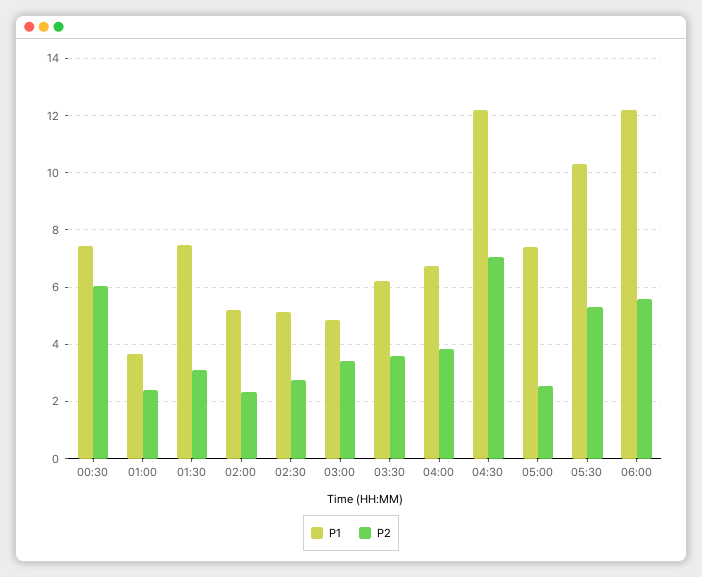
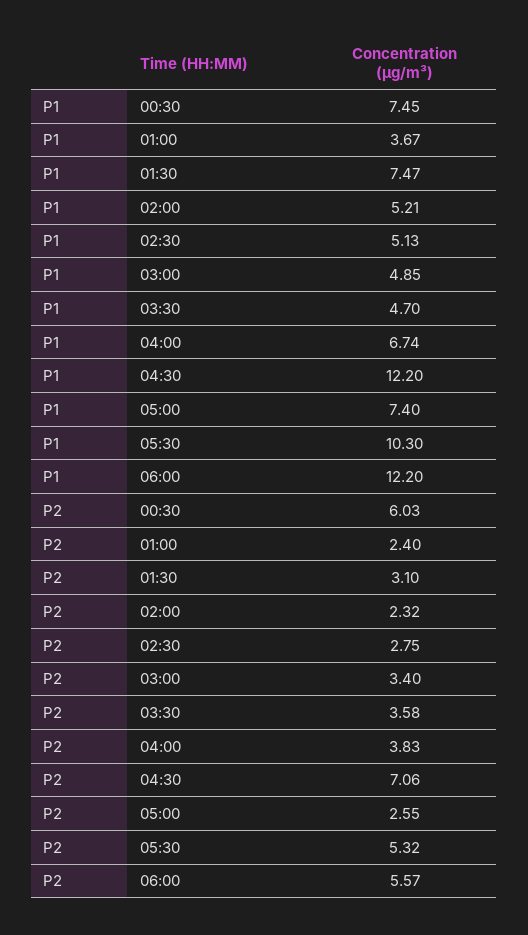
  {
    "P1": {
      "00:30": 7.45,
      "01:00": 3.67,
      "01:30": 7.47,
      "02:00": 5.21,
      "02:30": 5.13,
      "03:00": 4.85,
-     "03:30": 6.25,
+     "03:30": 4.7,
      "04:00": 6.74,
      "04:30": 12.2,
      "05:00": 7.4,
      "05:30": 10.3,
      "06:00": 12.2
    },
    "P2": {
      "00:30": 6.03,
      "01:00": 2.4,
      "01:30": 3.1,
      "02:00": 2.32,
      "02:30": 2.75,
      "03:00": 3.4,
      "03:30": 3.58,
      "04:00": 3.83,
      "04:30": 7.06,
      "05:00": 2.55,
      "05:30": 5.32,
      "06:00": 5.57
    }
  }

